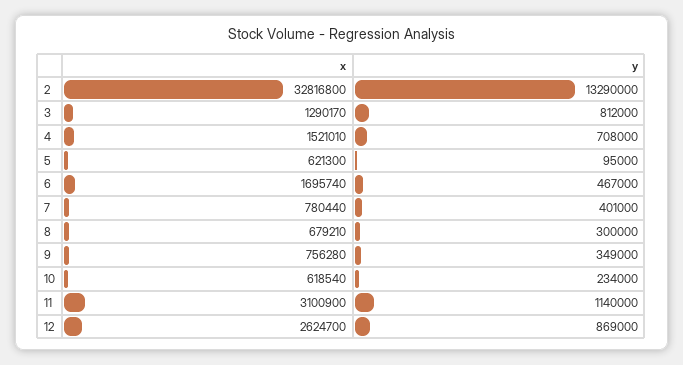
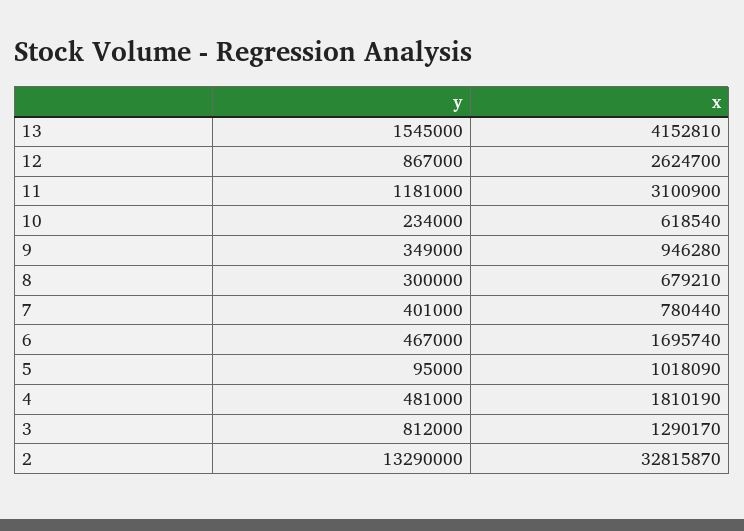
  {
    "x": {
-     "2": 32816800,
+     "2": 32815870,
      "3": 1290170,
-     "4": 1521010,
+     "4": 1810190,
-     "5": 621300,
+     "5": 1018090,
      "6": 1695740,
      "7": 780440,
      "8": 679210,
-     "9": 756280,
+     "9": 946280,
      "10": 618540,
      "11": 3100900,
-     "12": 2624700
+     "12": 2624700,
+     "13": 4152810
    },
    "y": {
      "2": 13290000,
      "3": 812000,
-     "4": 708000,
+     "4": 481000,
      "5": 95000,
      "6": 467000,
      "7": 401000,
      "8": 300000,
      "9": 349000,
      "10": 234000,
-     "11": 1140000,
+     "11": 1181000,
-     "12": 869000
+     "12": 867000,
+     "13": 1545000
    }
  }

